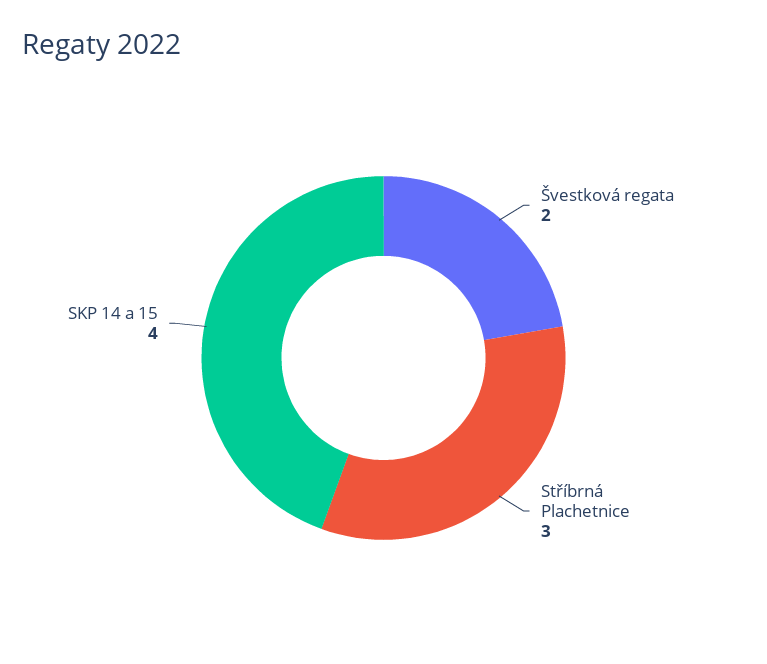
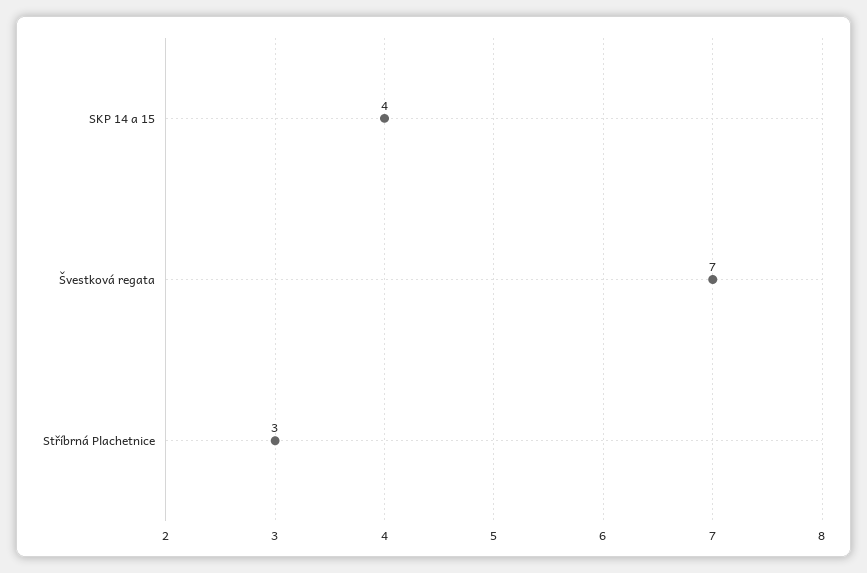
  {
-   "Švestková regata": 2,
+   "Švestková regata": 7,
    "Stříbrná Plachetnice": 3,
    "SKP 14 a 15": 4
  }

